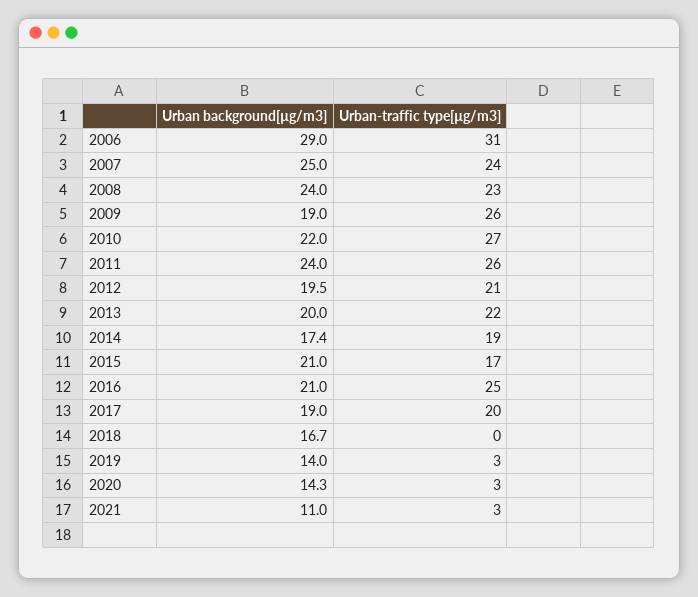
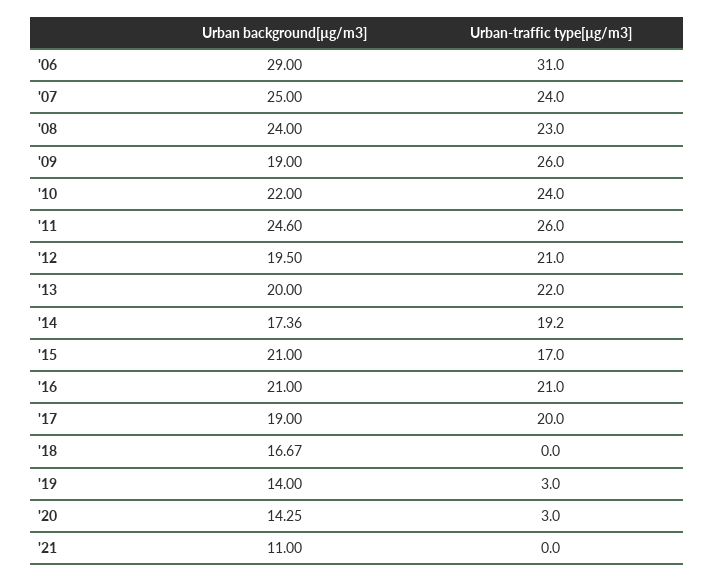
  {
    "Urban background[µg/m3]": {
      "2006": 29,
      "2007": 25,
      "2008": 24,
      "2009": 19,
      "2010": 22,
-     "2011": 24,
+     "2011": 24.6,
      "2012": 19.5,
      "2013": 20,
      "2014": 17.36,
      "2015": 21,
      "2016": 21,
      "2017": 19,
      "2018": 16.67,
      "2019": 14,
      "2020": 14.25,
      "2021": 11
    },
    "Urban-traffic type[µg/m3]": {
      "2006": 31,
      "2007": 24,
      "2008": 23,
      "2009": 26,
-     "2010": 27,
+     "2010": 24,
      "2011": 26,
      "2012": 21,
      "2013": 22,
      "2014": 19.2,
      "2015": 17,
-     "2016": 25,
+     "2016": 21,
      "2017": 20,
      "2018": 0,
      "2019": 3,
      "2020": 3,
-     "2021": 3
+     "2021": 0
    }
  }

